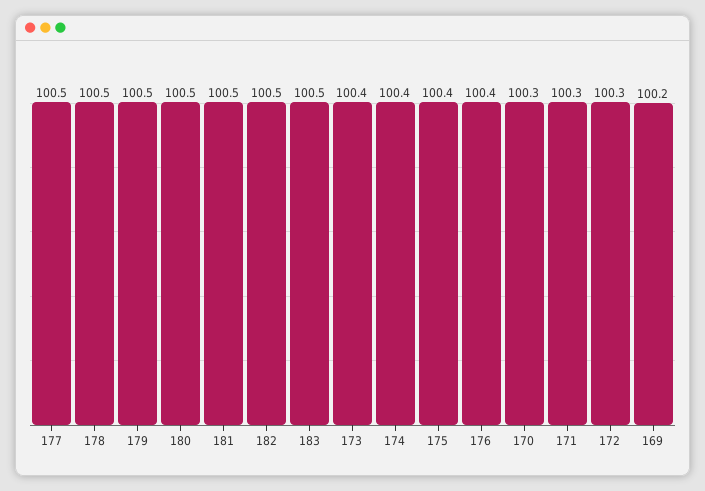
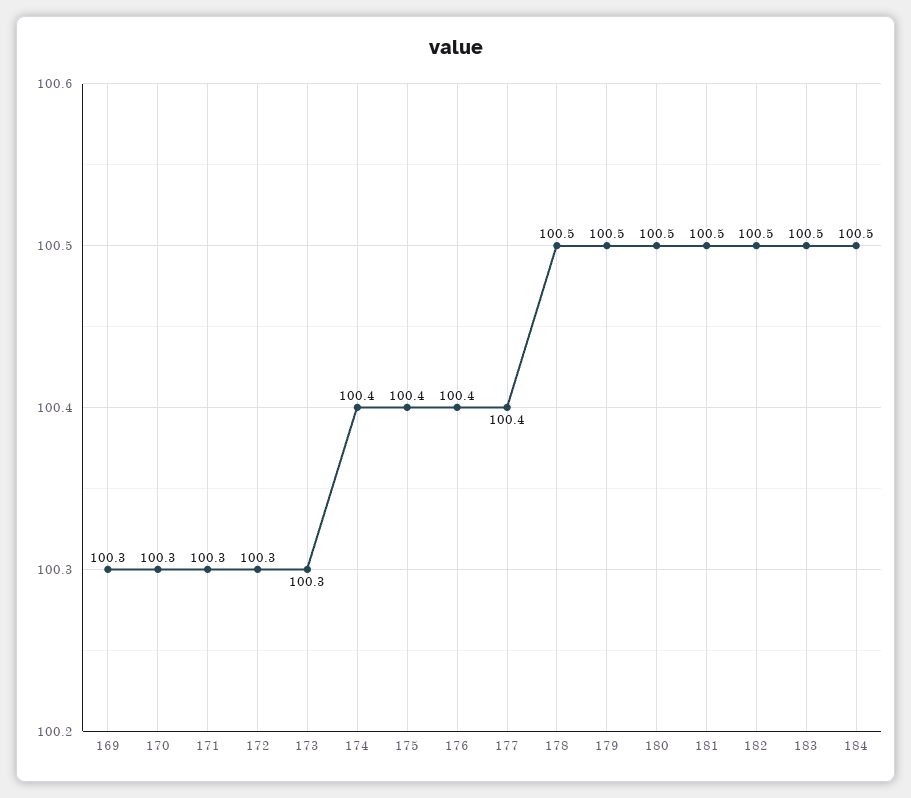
  {
-   "177": 100.5,
+   "177": 100.4,
    "178": 100.5,
    "179": 100.5,
    "180": 100.5,
    "181": 100.5,
    "182": 100.5,
    "183": 100.5,
-   "173": 100.4,
+   "173": 100.3,
    "174": 100.4,
    "175": 100.4,
    "176": 100.4,
    "170": 100.3,
    "171": 100.3,
    "172": 100.3,
-   "169": 100.2
+   "169": 100.3,
+   "184": 100.5
  }

